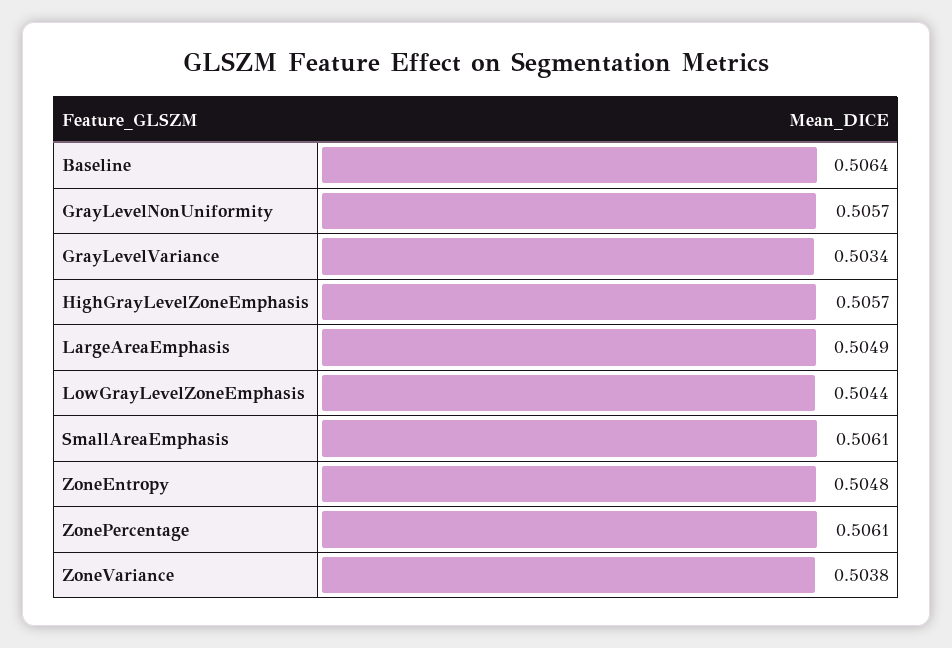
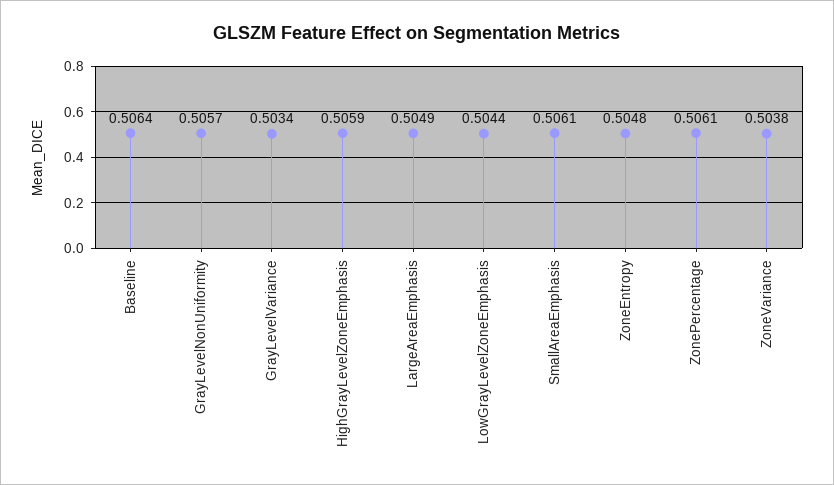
  {
    "Baseline": 0.5064,
    "GrayLevelNonUniformity": 0.5057,
    "GrayLevelVariance": 0.5034,
-   "HighGrayLevelZoneEmphasis": 0.5057,
+   "HighGrayLevelZoneEmphasis": 0.5059,
    "LargeAreaEmphasis": 0.5049,
    "LowGrayLevelZoneEmphasis": 0.5044,
    "SmallAreaEmphasis": 0.5061,
    "ZoneEntropy": 0.5048,
    "ZonePercentage": 0.5061,
    "ZoneVariance": 0.5038
  }

